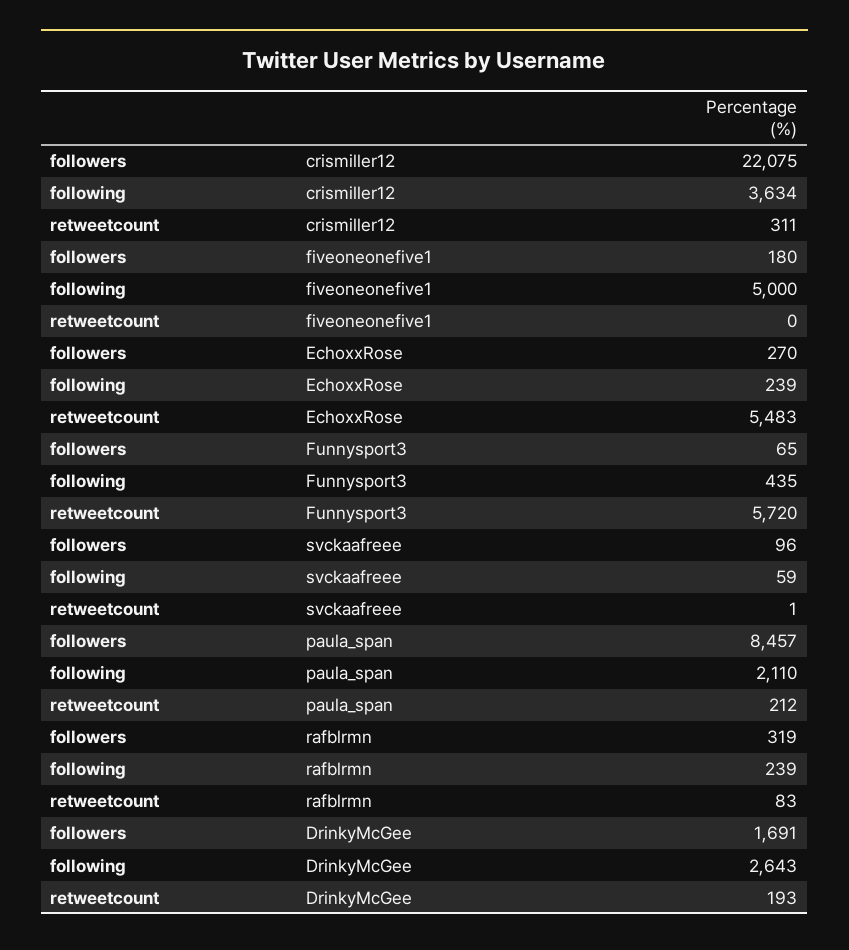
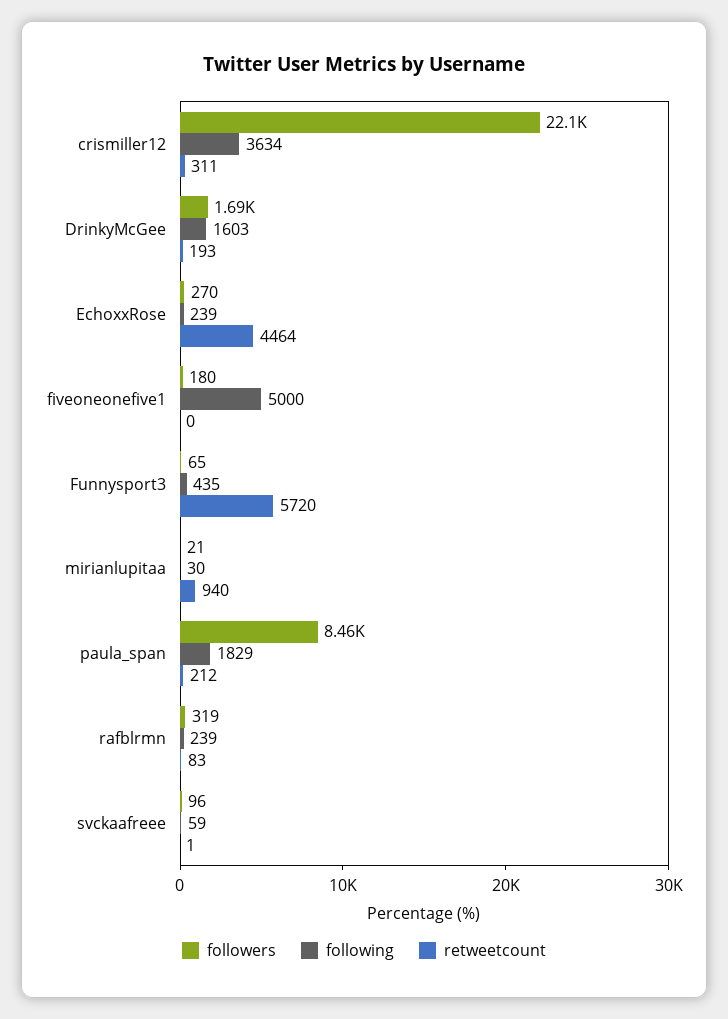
  {
    "followers": {
      "crismiller12": 22075,
      "fiveoneonefive1": 180,
      "EchoxxRose": 270,
      "Funnysport3": 65,
      "svckaafreee": 96,
      "paula_span": 8457,
      "rafblrmn": 319,
-     "DrinkyMcGee": 1691
+     "DrinkyMcGee": 1691,
+     "mirianlupitaa": 21
    },
    "following": {
      "crismiller12": 3634,
      "fiveoneonefive1": 5000,
      "EchoxxRose": 239,
      "Funnysport3": 435,
      "svckaafreee": 59,
-     "paula_span": 2110,
+     "paula_span": 1829,
      "rafblrmn": 239,
-     "DrinkyMcGee": 2643
+     "DrinkyMcGee": 1603,
+     "mirianlupitaa": 30
    },
    "retweetcount": {
      "crismiller12": 311,
      "fiveoneonefive1": 0,
-     "EchoxxRose": 5483,
+     "EchoxxRose": 4464,
      "Funnysport3": 5720,
      "svckaafreee": 1,
      "paula_span": 212,
      "rafblrmn": 83,
-     "DrinkyMcGee": 193
+     "DrinkyMcGee": 193,
+     "mirianlupitaa": 940
    }
  }

